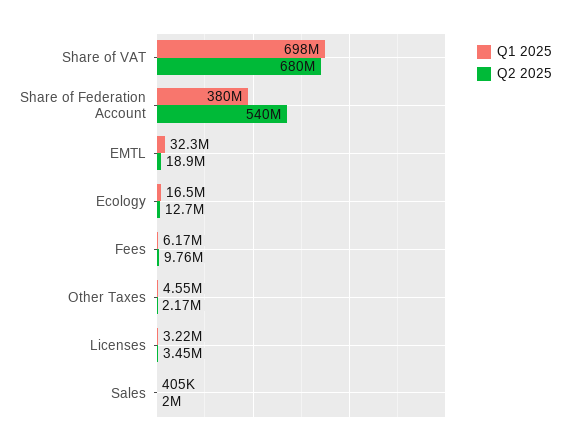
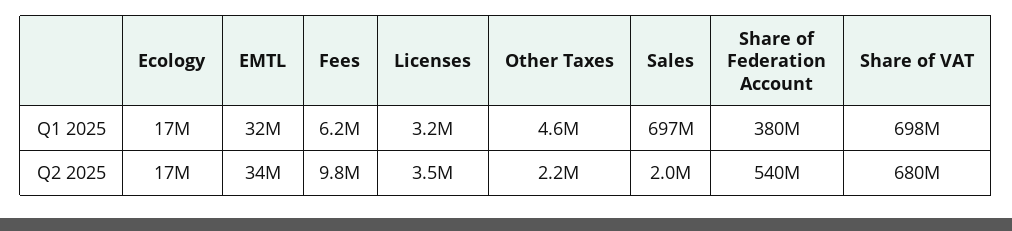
  {
    "Q1 2025": {
      "Share of VAT": 698000000,
      "Share of Federation Account": 380000000,
      "EMTL": 32300000,
      "Ecology": 16500000,
      "Fees": 6170000,
      "Other Taxes": 4550000,
      "Licenses": 3220000,
-     "Sales": 405000
+     "Sales": 697000000
    },
    "Q2 2025": {
      "Share of VAT": 680000000,
      "Share of Federation Account": 540000000,
-     "EMTL": 18900000,
+     "EMTL": 34000000,
-     "Ecology": 12700000,
+     "Ecology": 17000000,
      "Fees": 9760000,
      "Other Taxes": 2170000,
      "Licenses": 3450000,
      "Sales": 2000000
    }
  }

